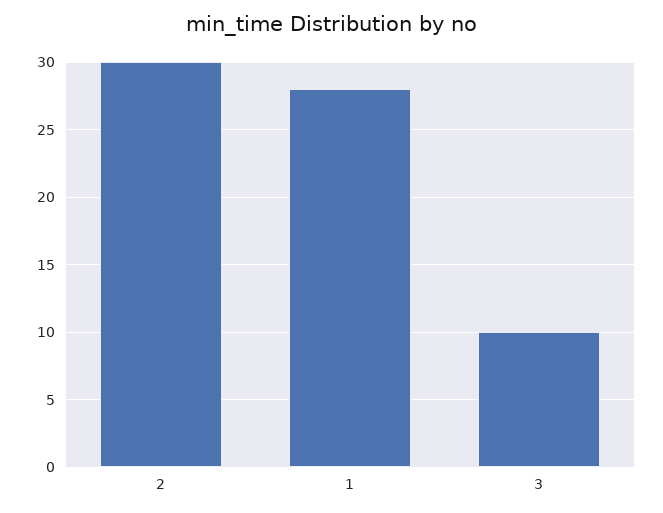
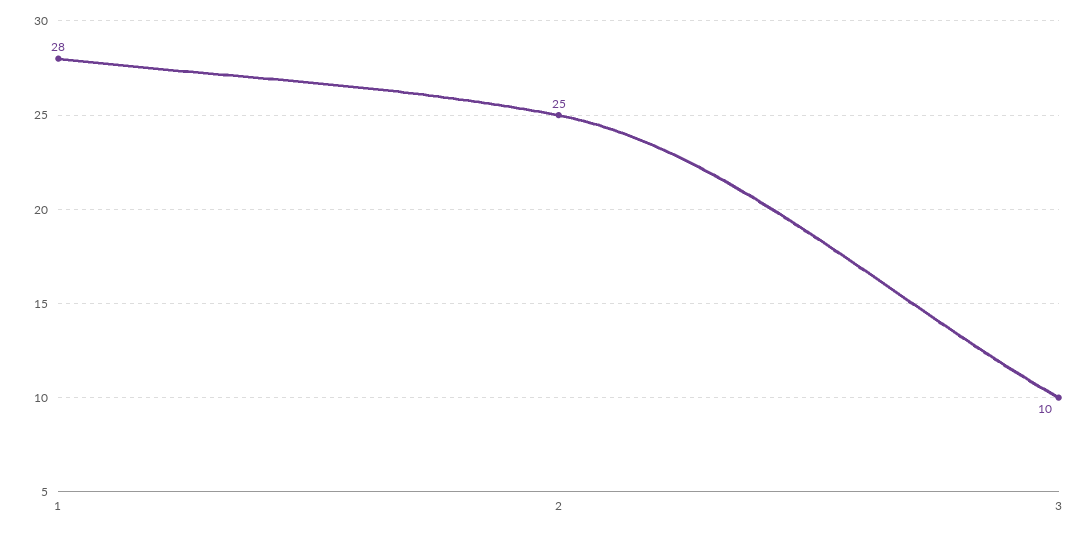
  {
-   "2": 30,
+   "2": 25,
    "1": 28,
    "3": 10
  }

